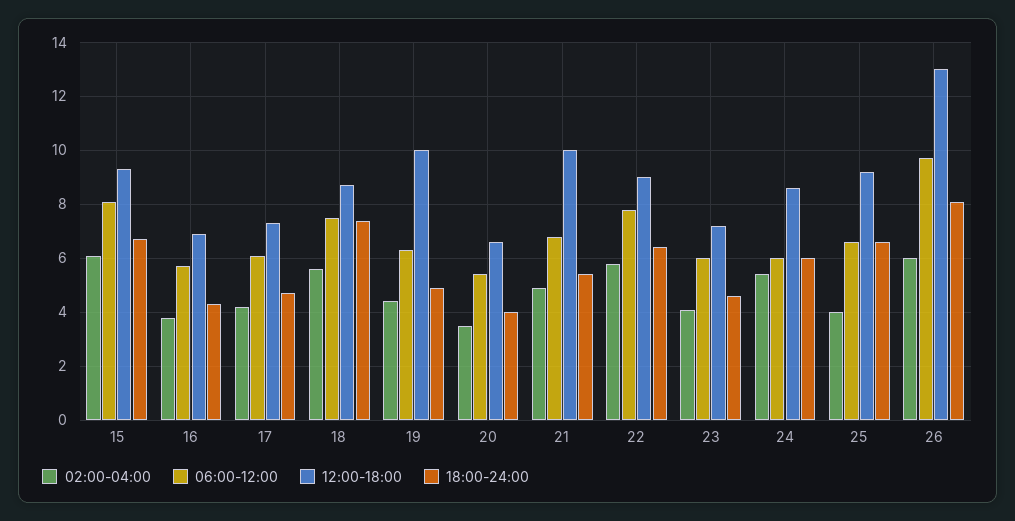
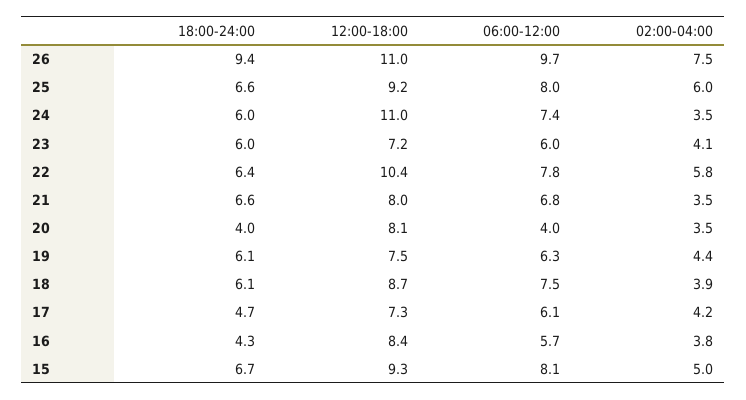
  {
    "02:00-04:00": {
-     "15": 6,
+     "15": 5,
      "16": 3.8,
      "17": 4.2,
-     "18": 5.5,
+     "18": 3.9,
      "19": 4.4,
      "20": 3.5,
-     "21": 5,
+     "21": 3.5,
      "22": 5.8,
      "23": 4.1,
-     "24": 5.5,
+     "24": 3.5,
-     "25": 4,
+     "25": 6,
-     "26": 6
+     "26": 7.5
    },
    "06:00-12:00": {
      "15": 8.1,
      "16": 5.7,
      "17": 6.1,
      "18": 7.5,
      "19": 6.3,
-     "20": 5.5,
+     "20": 4,
      "21": 6.8,
      "22": 7.8,
      "23": 6,
-     "24": 6,
+     "24": 7.4,
-     "25": 6.5,
+     "25": 8,
      "26": 9.7
    },
    "12:00-18:00": {
      "15": 9.3,
-     "16": 7,
+     "16": 8.4,
      "17": 7.3,
      "18": 8.7,
-     "19": 10,
+     "19": 7.5,
-     "20": 6.5,
+     "20": 8.1,
-     "21": 10,
+     "21": 8,
-     "22": 9,
+     "22": 10.4,
      "23": 7.2,
-     "24": 8.5,
+     "24": 11,
      "25": 9.2,
-     "26": 13
+     "26": 11
    },
    "18:00-24:00": {
      "15": 6.7,
      "16": 4.3,
      "17": 4.7,
-     "18": 7.5,
+     "18": 6.1,
-     "19": 5,
+     "19": 6.1,
      "20": 4,
-     "21": 5.5,
+     "21": 6.6,
      "22": 6.4,
-     "23": 4.5,
+     "23": 6,
      "24": 6,
      "25": 6.6,
-     "26": 8
+     "26": 9.4
    }
  }

